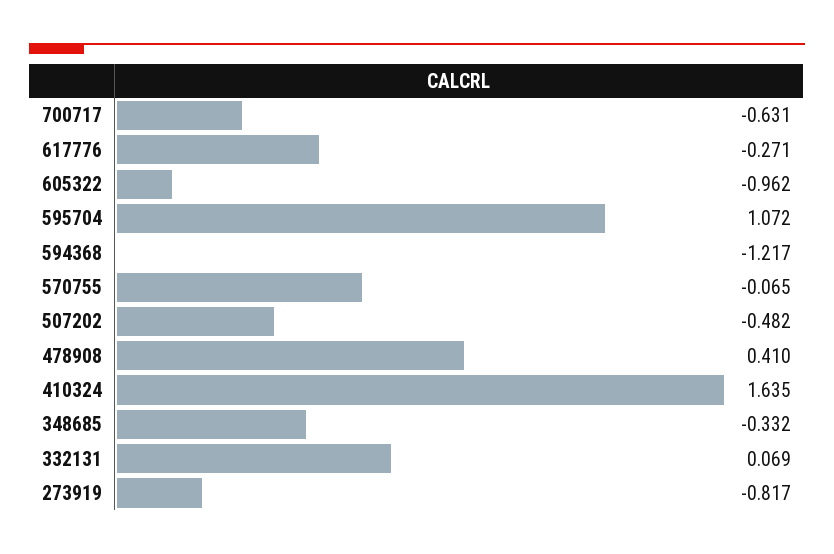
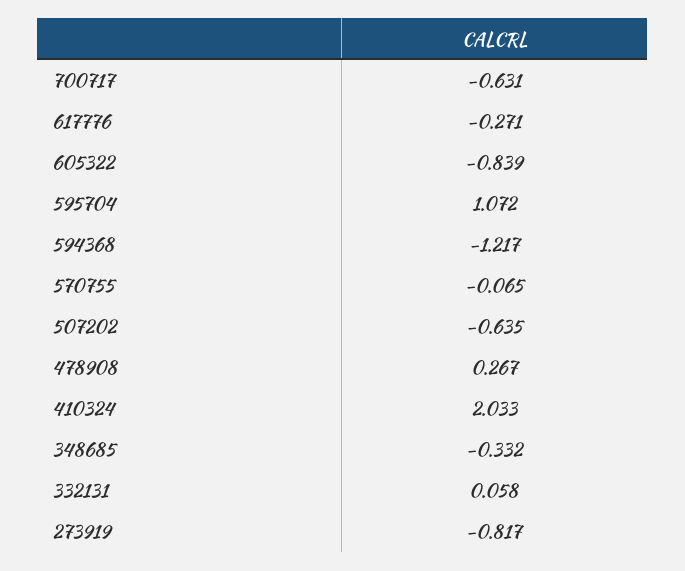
  {
    "700717": -0.631,
    "617776": -0.271,
-   "605322": -0.962,
+   "605322": -0.839,
    "595704": 1.072,
    "594368": -1.217,
    "570755": -0.065,
-   "507202": -0.482,
+   "507202": -0.635,
-   "478908": 0.41,
+   "478908": 0.267,
-   "410324": 1.635,
+   "410324": 2.033,
    "348685": -0.332,
-   "332131": 0.069,
+   "332131": 0.058,
    "273919": -0.817
  }

